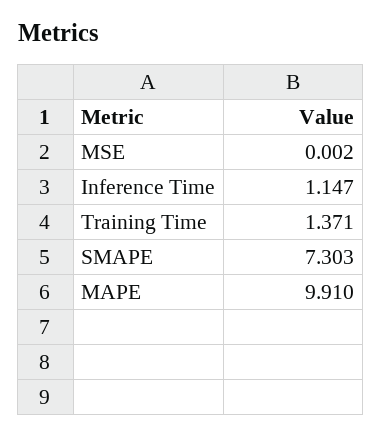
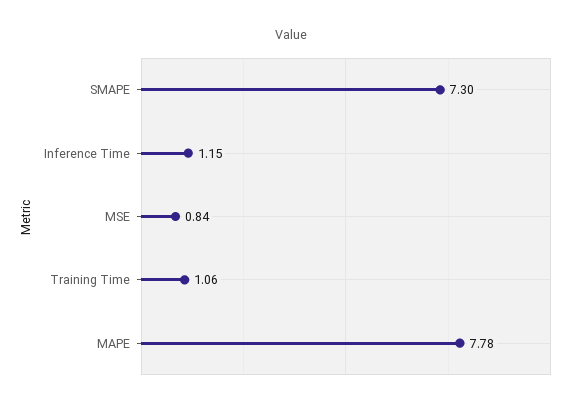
  {
-   "MSE": 0.002,
+   "MSE": 0.84,
    "Inference Time": 1.147,
-   "Training Time": 1.371,
+   "Training Time": 1.06,
    "SMAPE": 7.303,
-   "MAPE": 9.91
+   "MAPE": 7.78
  }

